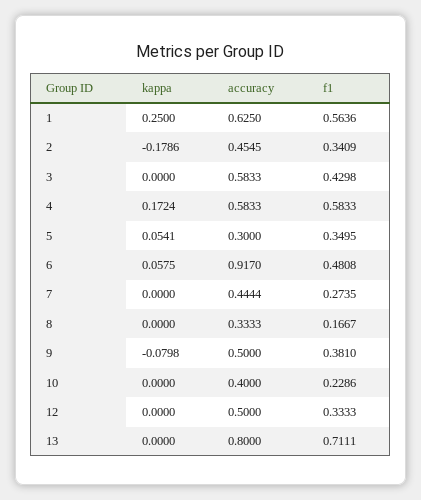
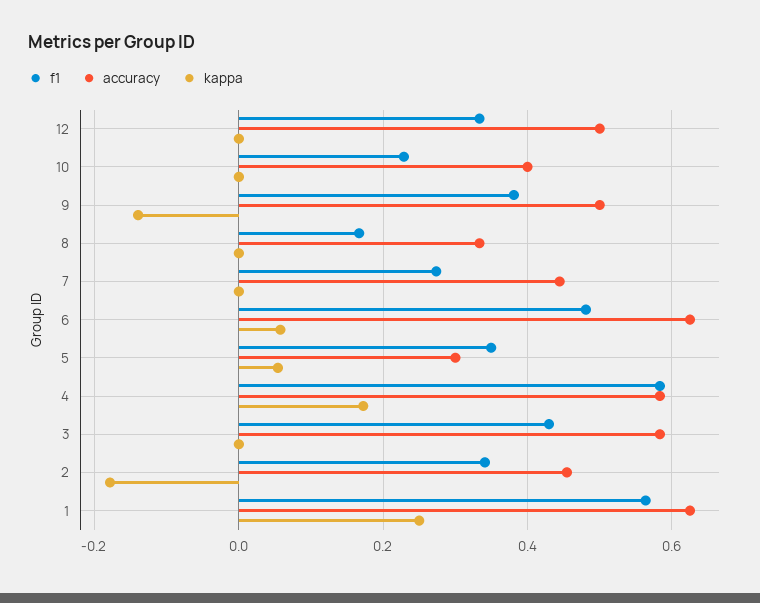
  {
    "kappa": {
      "1": 0.25,
      "2": -0.1786,
      "3": 0,
      "4": 0.1724,
      "5": 0.0541,
      "6": 0.0575,
      "7": 0,
      "8": 0,
-     "9": -0.0798,
+     "9": -0.14,
      "10": 0,
-     "12": 0,
+     "12": 0
-     "13": 0
    },
    "accuracy": {
      "1": 0.625,
      "2": 0.4545,
      "3": 0.5833,
      "4": 0.5833,
      "5": 0.3,
-     "6": 0.917,
+     "6": 0.62,
      "7": 0.4444,
      "8": 0.3333,
      "9": 0.5,
      "10": 0.4,
-     "12": 0.5,
+     "12": 0.5
-     "13": 0.8
    },
    "f1": {
      "1": 0.5636,
      "2": 0.3409,
      "3": 0.4298,
      "4": 0.5833,
      "5": 0.3495,
      "6": 0.4808,
      "7": 0.2735,
      "8": 0.1667,
      "9": 0.381,
      "10": 0.2286,
-     "12": 0.3333,
+     "12": 0.3333
-     "13": 0.7111
    }
  }

